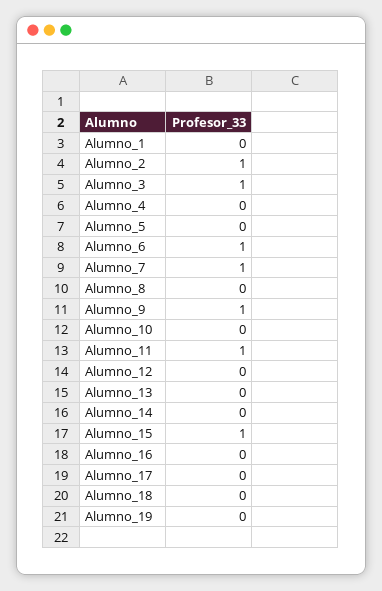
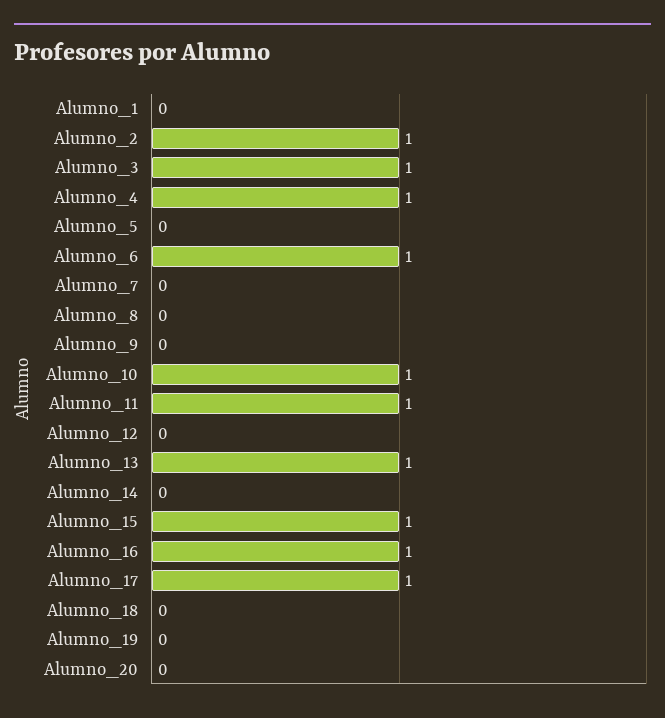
  {
    "Alumno_1": 0,
    "Alumno_2": 1,
    "Alumno_3": 1,
-   "Alumno_4": 0,
+   "Alumno_4": 1,
    "Alumno_5": 0,
    "Alumno_6": 1,
-   "Alumno_7": 1,
+   "Alumno_7": 0,
    "Alumno_8": 0,
-   "Alumno_9": 1,
+   "Alumno_9": 0,
-   "Alumno_10": 0,
+   "Alumno_10": 1,
    "Alumno_11": 1,
    "Alumno_12": 0,
-   "Alumno_13": 0,
+   "Alumno_13": 1,
    "Alumno_14": 0,
    "Alumno_15": 1,
-   "Alumno_16": 0,
+   "Alumno_16": 1,
-   "Alumno_17": 0,
+   "Alumno_17": 1,
    "Alumno_18": 0,
-   "Alumno_19": 0
+   "Alumno_19": 0,
+   "Alumno_20": 0
  }

